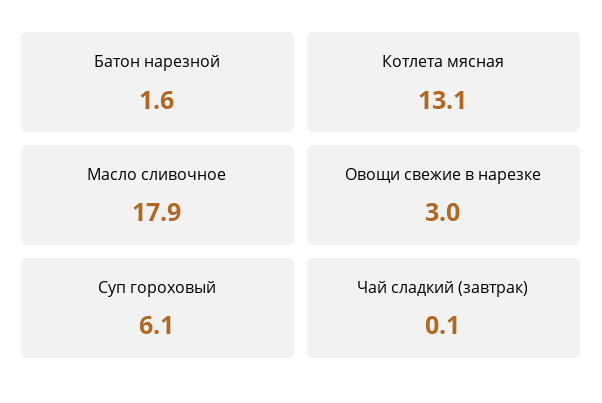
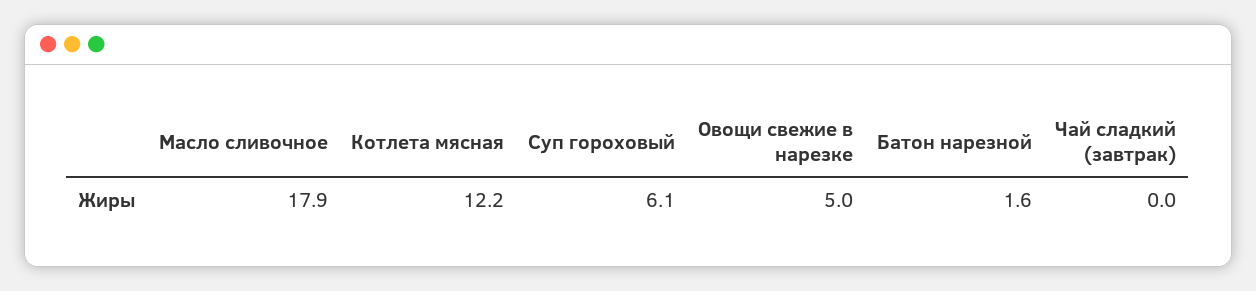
  {
    "Батон нарезной": 1.6,
-   "Котлета мясная": 13.1,
+   "Котлета мясная": 12.2,
    "Масло сливочное": 17.9,
-   "Овощи свежие в нарезке": 3,
+   "Овощи свежие в нарезке": 5,
    "Суп гороховый": 6.1,
-   "Чай сладкий (завтрак)": 0.1
+   "Чай сладкий (завтрак)": 0
  }

